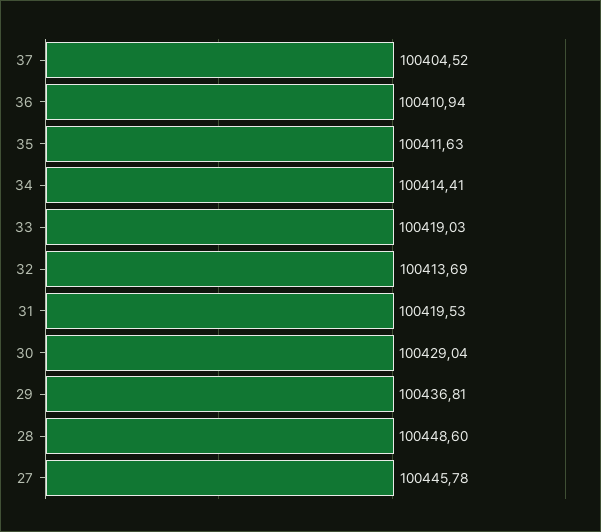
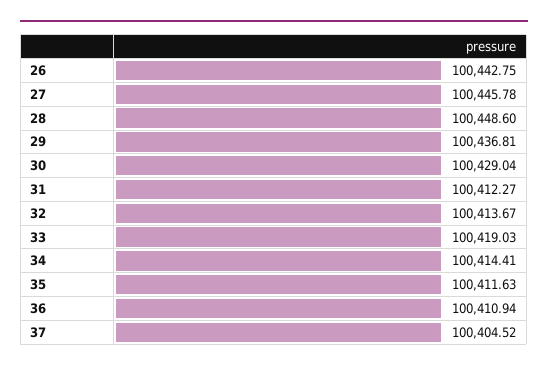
  {
    "37": 100404.52,
    "36": 100410.94,
    "35": 100411.63,
    "34": 100414.41,
    "33": 100419.03,
-   "32": 100413.69,
+   "32": 100413.67,
-   "31": 100419.53,
+   "31": 100412.27,
    "30": 100429.04,
    "29": 100436.81,
    "28": 100448.6,
-   "27": 100445.78
+   "27": 100445.78,
+   "26": 100442.75
  }

